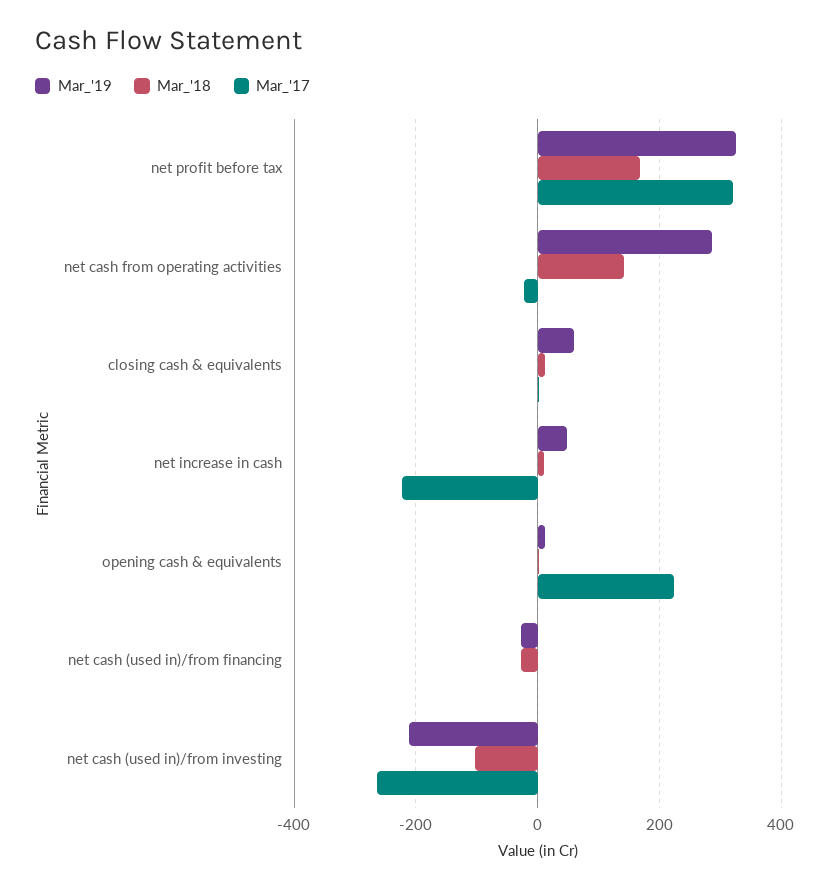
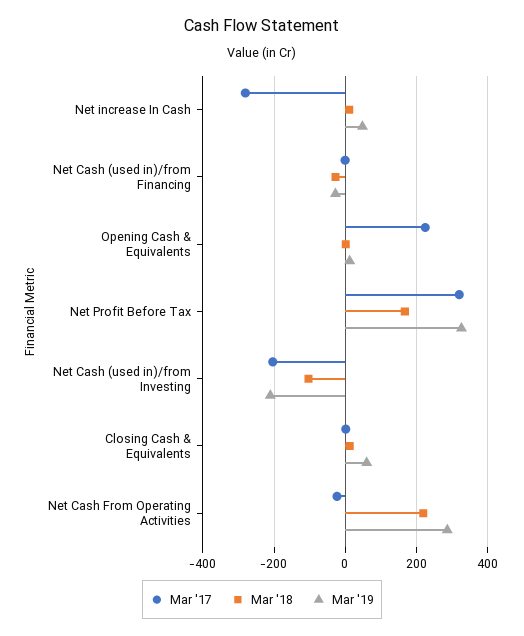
  {
    "Mar_'19": {
      "net profit before tax": 320,
      "net cash from operating activities": 280,
      "closing cash & equivalents": 60,
      "net increase in cash": 40,
      "opening cash & equivalents": 20,
      "net cash (used in)/from financing": -20,
      "net cash (used in)/from investing": -220
    },
    "Mar_'18": {
      "net profit before tax": 160,
-     "net cash from operating activities": 140,
+     "net cash from operating activities": 220,
      "closing cash & equivalents": 20,
      "net increase in cash": 20,
      "opening cash & equivalents": 0,
      "net cash (used in)/from financing": -20,
      "net cash (used in)/from investing": -100
    },
    "Mar_'17": {
      "net profit before tax": 320,
      "net cash from operating activities": -20,
      "closing cash & equivalents": 0,
-     "net increase in cash": -220,
+     "net increase in cash": -280,
      "opening cash & equivalents": 220,
      "net cash (used in)/from financing": 0,
-     "net cash (used in)/from investing": -260
+     "net cash (used in)/from investing": -200
    }
  }

